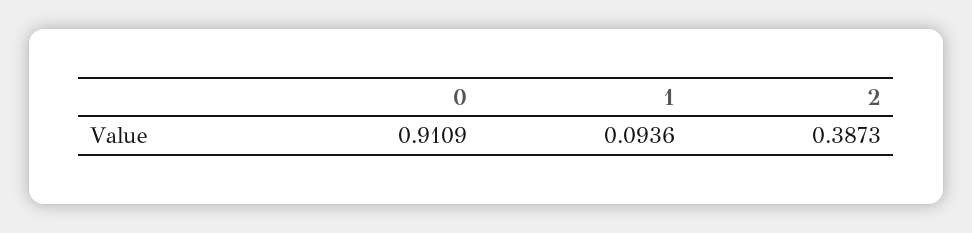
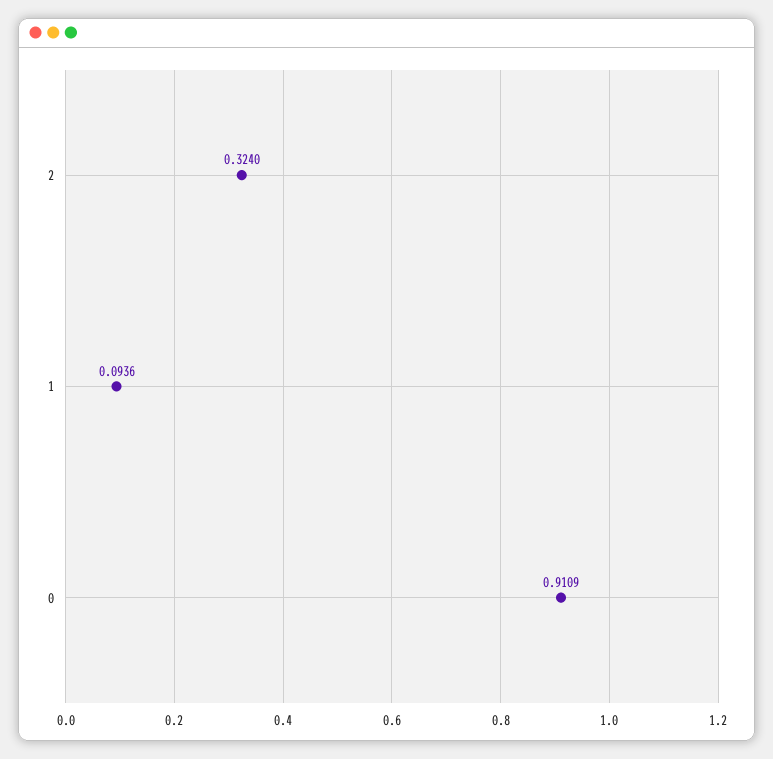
  {
    "0": 0.9109,
    "1": 0.0936,
-   "2": 0.3873
+   "2": 0.324
  }

